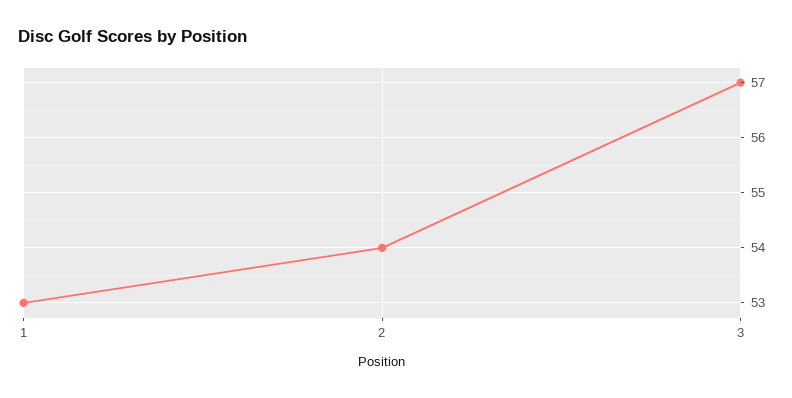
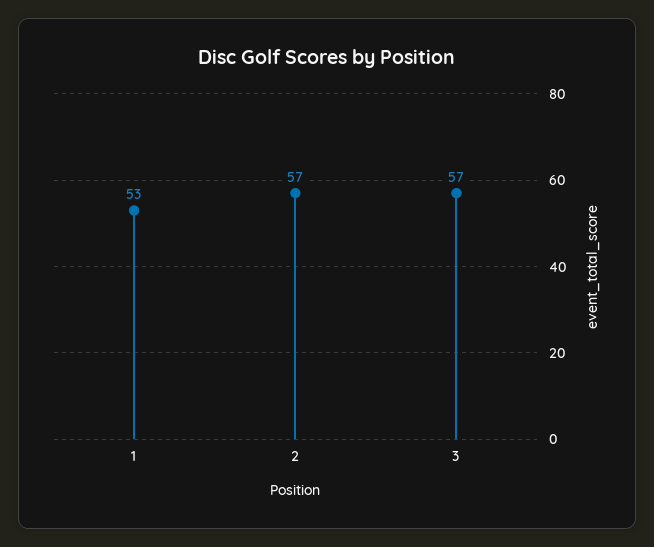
  {
    "1": 53,
-   "2": 54,
+   "2": 57,
    "3": 57
  }

